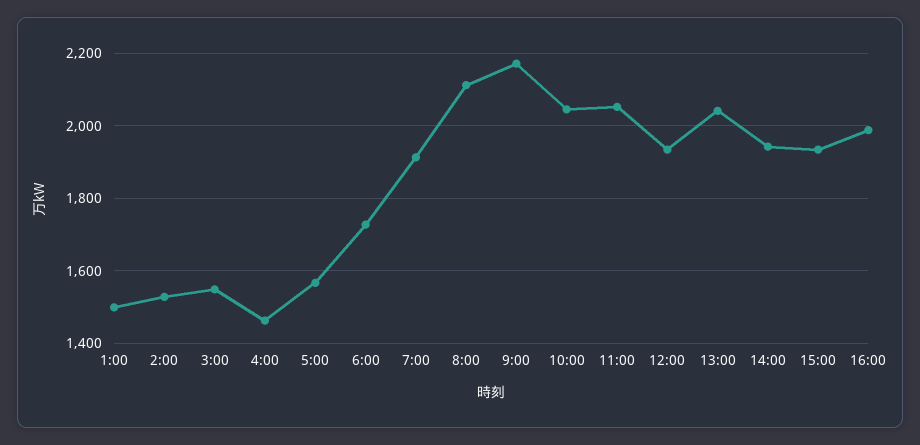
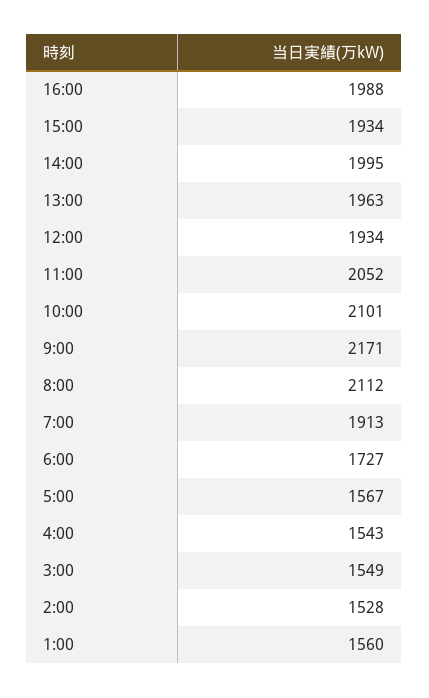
  {
-   "1:00": 1500,
+   "1:00": 1560,
    "2:00": 1528,
    "3:00": 1549,
-   "4:00": 1460,
+   "4:00": 1543,
    "5:00": 1567,
    "6:00": 1727,
    "7:00": 1913,
    "8:00": 2112,
    "9:00": 2171,
-   "10:00": 2040,
+   "10:00": 2101,
    "11:00": 2052,
    "12:00": 1934,
-   "13:00": 2040,
+   "13:00": 1963,
-   "14:00": 1940,
+   "14:00": 1995,
    "15:00": 1934,
    "16:00": 1988
  }

